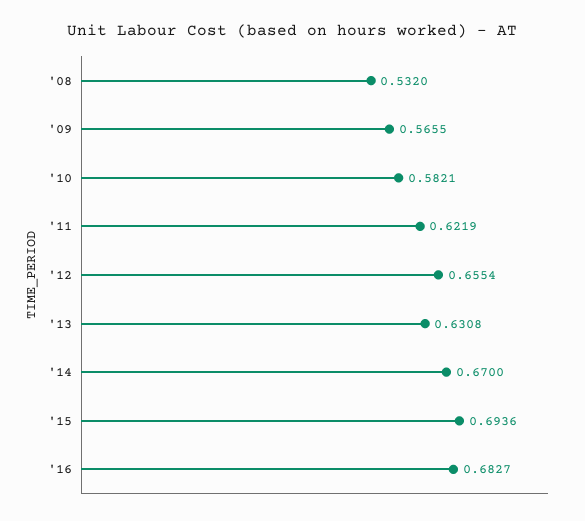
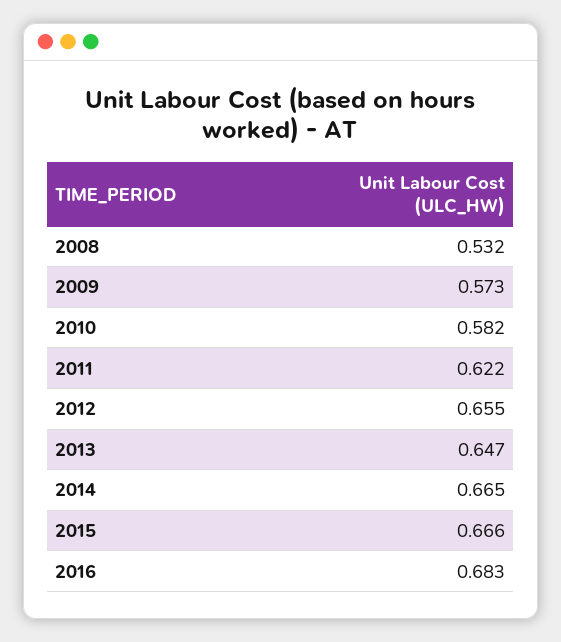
  {
    "'08": 0.532,
-   "'09": 0.5655,
+   "'09": 0.573,
    "'10": 0.5821,
    "'11": 0.6219,
    "'12": 0.6554,
-   "'13": 0.6308,
+   "'13": 0.647,
-   "'14": 0.67,
+   "'14": 0.665,
-   "'15": 0.6936,
+   "'15": 0.666,
    "'16": 0.6827
  }

